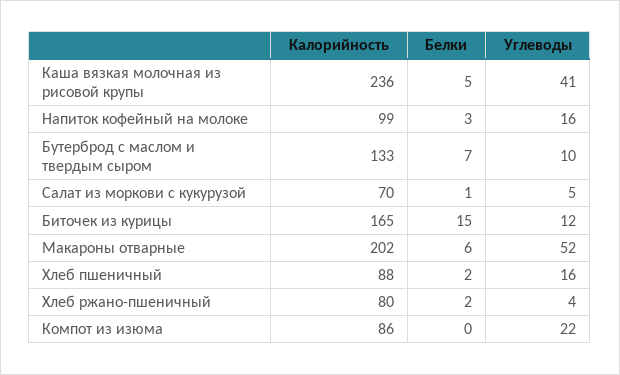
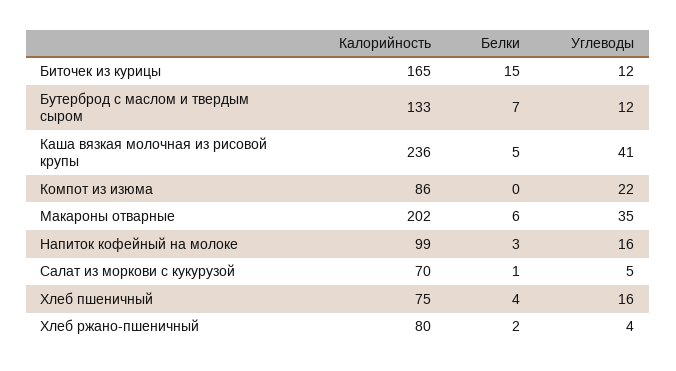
  {
    "Калорийность": {
      "Каша вязкая молочная из рисовой крупы": 236,
      "Напиток кофейный на молоке": 99,
      "Бутерброд с маслом и твердым сыром": 133,
      "Салат из моркови с кукурузой": 70,
      "Биточек из курицы": 165,
      "Макароны отварные": 202,
-     "Хлеб пшеничный": 88,
+     "Хлеб пшеничный": 75,
      "Хлеб ржано-пшеничный": 80,
      "Компот из изюма": 86
    },
    "Белки": {
      "Каша вязкая молочная из рисовой крупы": 5,
      "Напиток кофейный на молоке": 3,
      "Бутерброд с маслом и твердым сыром": 7,
      "Салат из моркови с кукурузой": 1,
      "Биточек из курицы": 15,
      "Макароны отварные": 6,
-     "Хлеб пшеничный": 2,
+     "Хлеб пшеничный": 4,
      "Хлеб ржано-пшеничный": 2,
      "Компот из изюма": 0
    },
    "Углеводы": {
      "Каша вязкая молочная из рисовой крупы": 41,
      "Напиток кофейный на молоке": 16,
-     "Бутерброд с маслом и твердым сыром": 10,
+     "Бутерброд с маслом и твердым сыром": 12,
      "Салат из моркови с кукурузой": 5,
      "Биточек из курицы": 12,
-     "Макароны отварные": 52,
+     "Макароны отварные": 35,
      "Хлеб пшеничный": 16,
      "Хлеб ржано-пшеничный": 4,
      "Компот из изюма": 22
    }
  }

